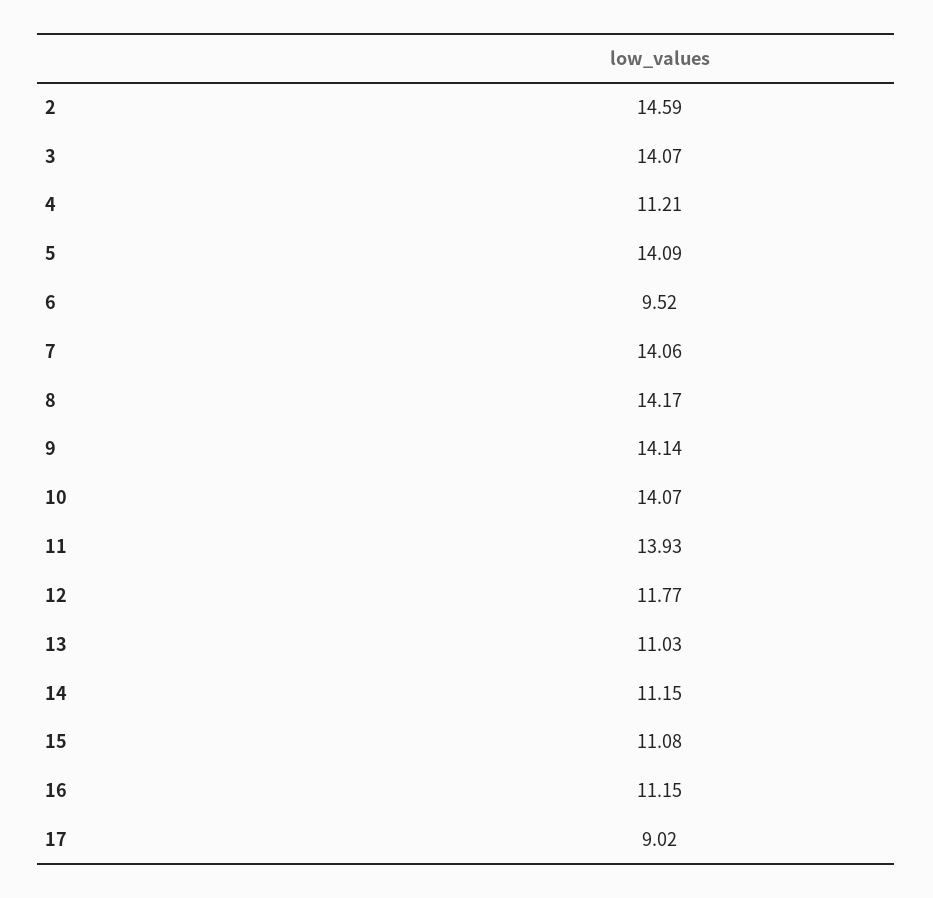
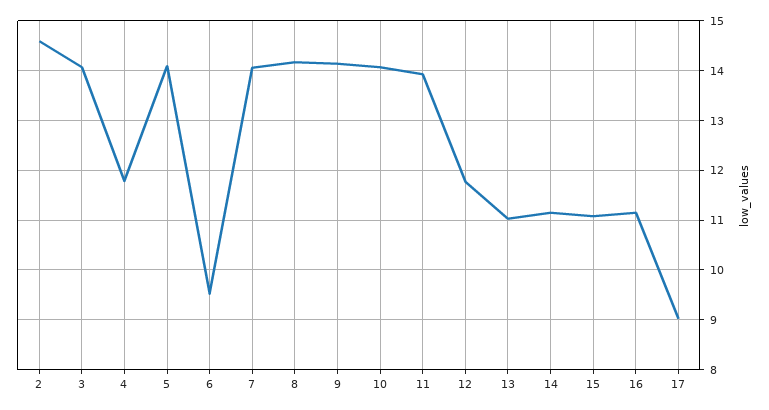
  {
    "2": 14.59,
    "3": 14.07,
-   "4": 11.21,
+   "4": 11.8,
    "5": 14.09,
    "6": 9.52,
    "7": 14.06,
    "8": 14.17,
    "9": 14.14,
    "10": 14.07,
    "11": 13.93,
    "12": 11.77,
    "13": 11.03,
    "14": 11.15,
    "15": 11.08,
    "16": 11.15,
    "17": 9.02
  }

